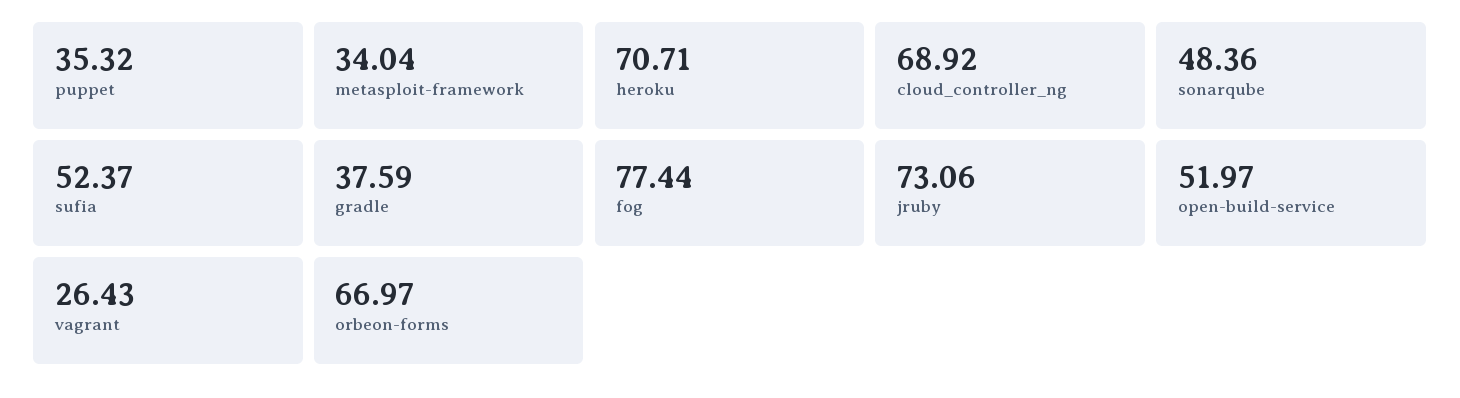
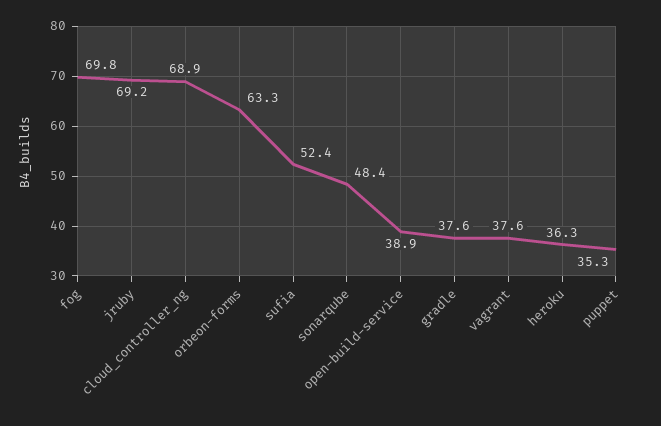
  {
    "puppet": 35.32,
-   "metasploit-framework": 34.04,
-   "heroku": 70.71,
+   "heroku": 36.3,
    "cloud_controller_ng": 68.92,
    "sonarqube": 48.36,
    "sufia": 52.37,
    "gradle": 37.59,
-   "fog": 77.44,
+   "fog": 69.8,
-   "jruby": 73.06,
+   "jruby": 69.2,
-   "open-build-service": 51.97,
+   "open-build-service": 38.9,
-   "vagrant": 26.43,
+   "vagrant": 37.6,
-   "orbeon-forms": 66.97
+   "orbeon-forms": 63.3
  }

